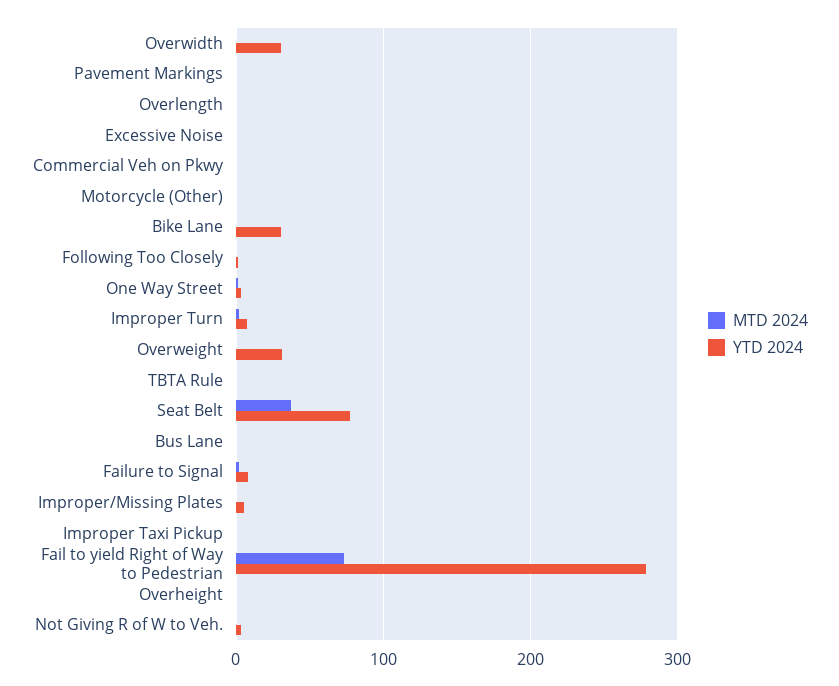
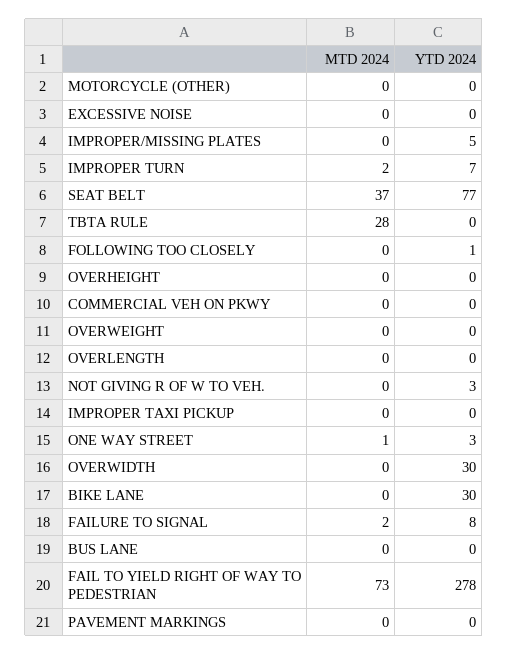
  {
    "MTD 2024": {
      "Overwidth": 0,
      "Pavement Markings": 0,
      "Overlength": 0,
      "Excessive Noise": 0,
      "Commercial Veh on Pkwy": 0,
      "Motorcycle (Other)": 0,
      "Bike Lane": 0,
      "Following Too Closely": 0,
      "One Way Street": 1,
      "Improper Turn": 2,
      "Overweight": 0,
-     "TBTA Rule": 0,
+     "TBTA Rule": 28,
      "Seat Belt": 37,
      "Bus Lane": 0,
      "Failure to Signal": 2,
      "Improper/Missing Plates": 0,
      "Improper Taxi Pickup": 0,
      "Fail to yield Right of Way to Pedestrian": 73,
      "Overheight": 0,
      "Not Giving R of W to Veh.": 0
    },
    "YTD 2024": {
      "Overwidth": 30,
      "Pavement Markings": 0,
      "Overlength": 0,
      "Excessive Noise": 0,
      "Commercial Veh on Pkwy": 0,
      "Motorcycle (Other)": 0,
      "Bike Lane": 30,
      "Following Too Closely": 1,
      "One Way Street": 3,
      "Improper Turn": 7,
-     "Overweight": 30,
+     "Overweight": 0,
      "TBTA Rule": 0,
      "Seat Belt": 77,
      "Bus Lane": 0,
      "Failure to Signal": 8,
      "Improper/Missing Plates": 5,
      "Improper Taxi Pickup": 0,
      "Fail to yield Right of Way to Pedestrian": 278,
      "Overheight": 0,
      "Not Giving R of W to Veh.": 3
    }
  }

